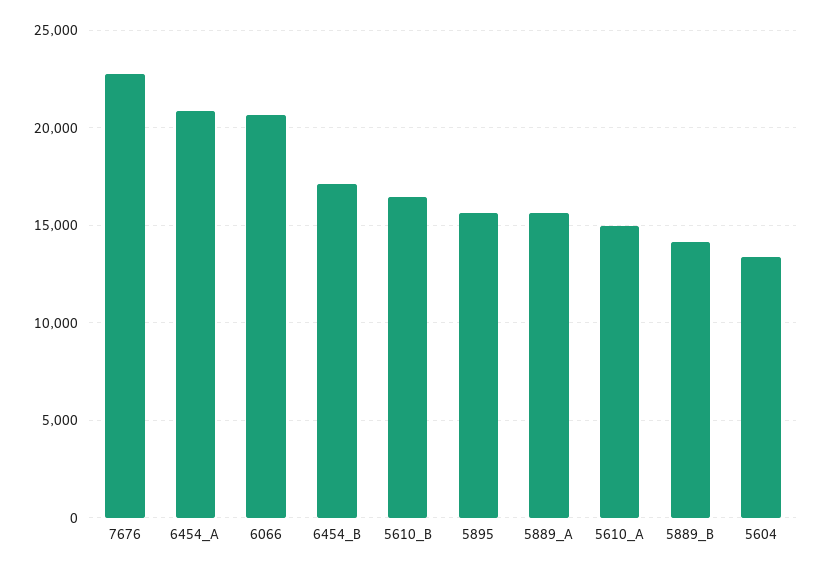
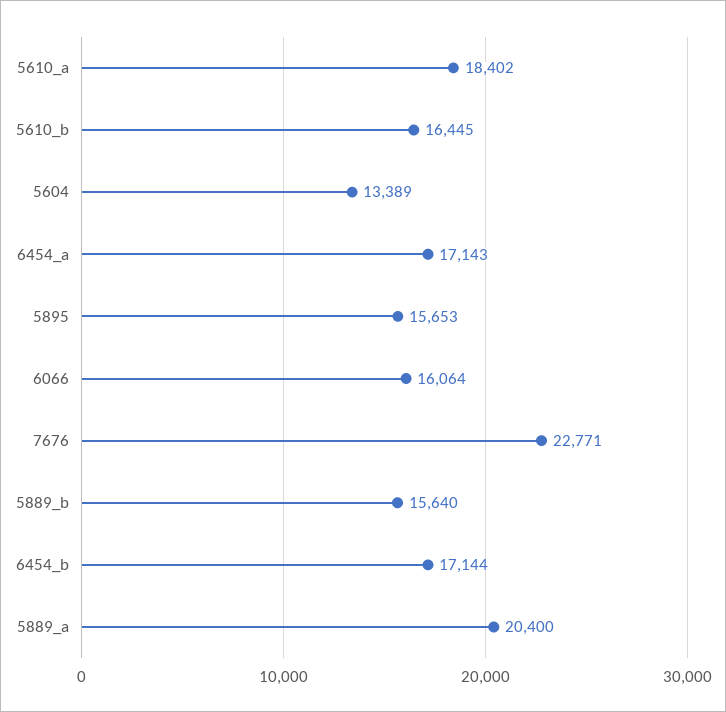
  {
    "7676": 22771,
-   "6454_A": 21000,
+   "6454_A": 17143,
-   "6066": 20500,
+   "6066": 16064,
    "6454_B": 17144,
    "5610_B": 16445,
    "5895": 15653,
-   "5889_A": 15500,
+   "5889_A": 20400,
-   "5610_A": 15000,
+   "5610_A": 18402,
-   "5889_B": 14000,
+   "5889_B": 15640,
    "5604": 13389
  }

